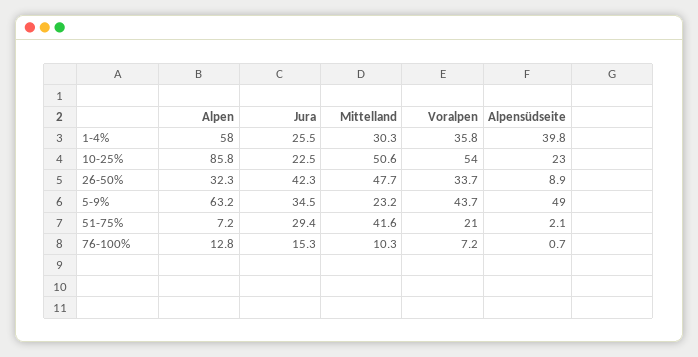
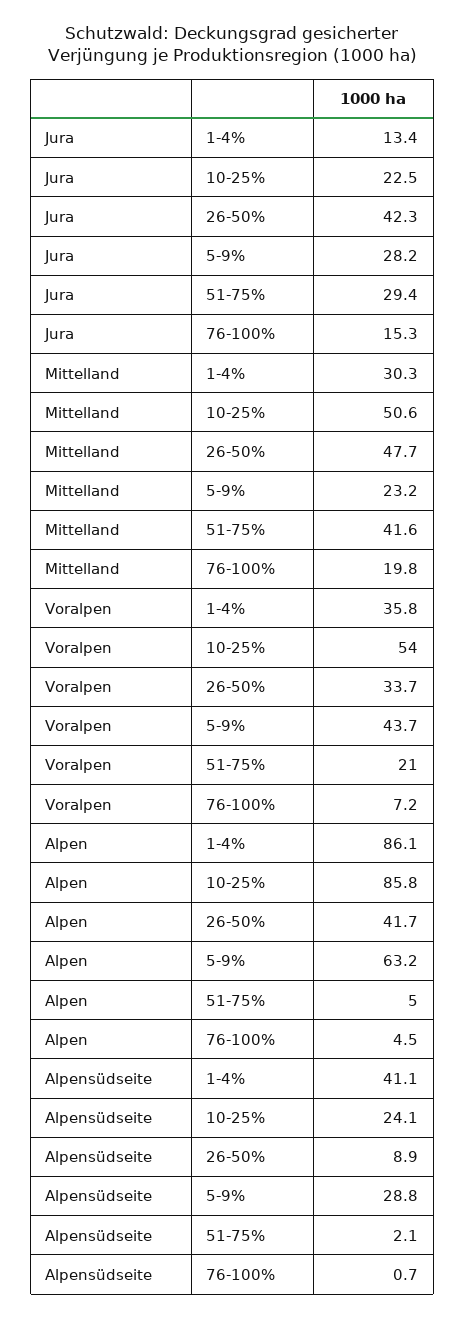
  {
    "Alpen": {
-     "1-4%": 58,
+     "1-4%": 86.1,
      "10-25%": 85.8,
-     "26-50%": 32.3,
+     "26-50%": 41.7,
      "5-9%": 63.2,
-     "51-75%": 7.2,
+     "51-75%": 5,
-     "76-100%": 12.8
+     "76-100%": 4.5
    },
    "Jura": {
-     "1-4%": 25.5,
+     "1-4%": 13.4,
      "10-25%": 22.5,
      "26-50%": 42.3,
-     "5-9%": 34.5,
+     "5-9%": 28.2,
      "51-75%": 29.4,
      "76-100%": 15.3
    },
    "Mittelland": {
      "1-4%": 30.3,
      "10-25%": 50.6,
      "26-50%": 47.7,
      "5-9%": 23.2,
      "51-75%": 41.6,
-     "76-100%": 10.3
+     "76-100%": 19.8
    },
    "Voralpen": {
      "1-4%": 35.8,
      "10-25%": 54,
      "26-50%": 33.7,
      "5-9%": 43.7,
      "51-75%": 21,
      "76-100%": 7.2
    },
    "Alpensüdseite": {
-     "1-4%": 39.8,
+     "1-4%": 41.1,
-     "10-25%": 23,
+     "10-25%": 24.1,
      "26-50%": 8.9,
-     "5-9%": 49,
+     "5-9%": 28.8,
      "51-75%": 2.1,
      "76-100%": 0.7
    }
  }

